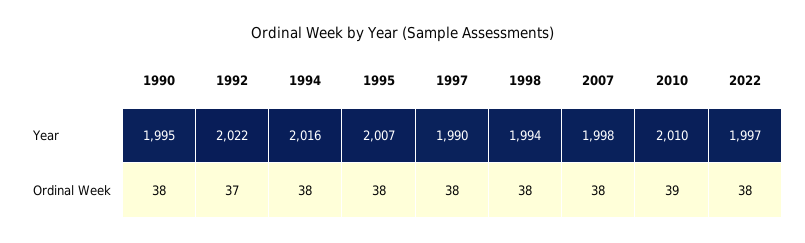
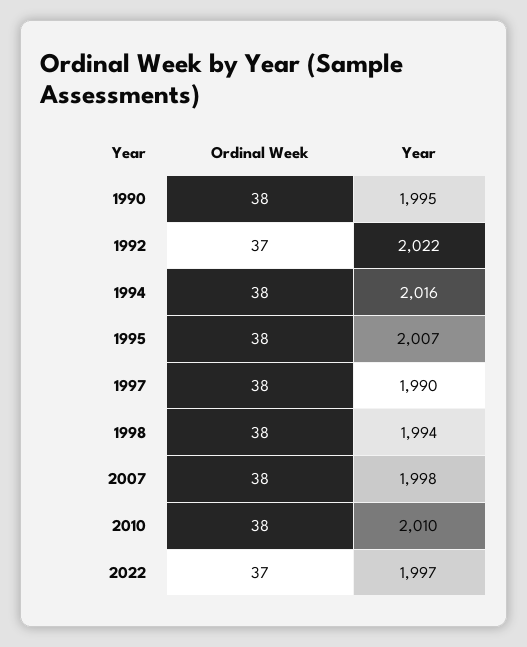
  {
    "1990": {
      "Year": 1995,
      "Ordinal Week": 38
    },
    "1992": {
      "Year": 2022,
      "Ordinal Week": 37
    },
    "1994": {
      "Year": 2016,
      "Ordinal Week": 38
    },
    "1995": {
      "Year": 2007,
      "Ordinal Week": 38
    },
    "1997": {
      "Year": 1990,
      "Ordinal Week": 38
    },
    "1998": {
      "Year": 1994,
      "Ordinal Week": 38
    },
    "2007": {
      "Year": 1998,
      "Ordinal Week": 38
    },
    "2010": {
      "Year": 2010,
-     "Ordinal Week": 39
+     "Ordinal Week": 38
    },
    "2022": {
      "Year": 1997,
-     "Ordinal Week": 38
+     "Ordinal Week": 37
    }
  }

